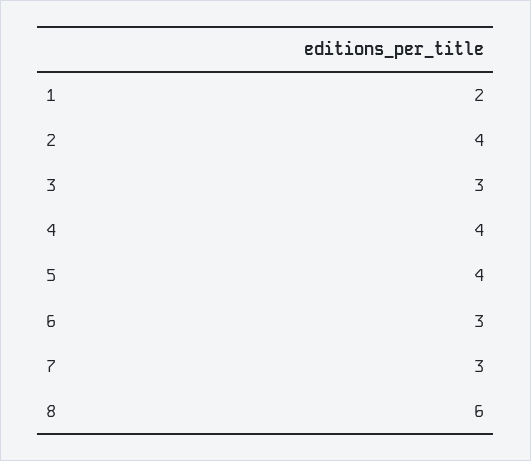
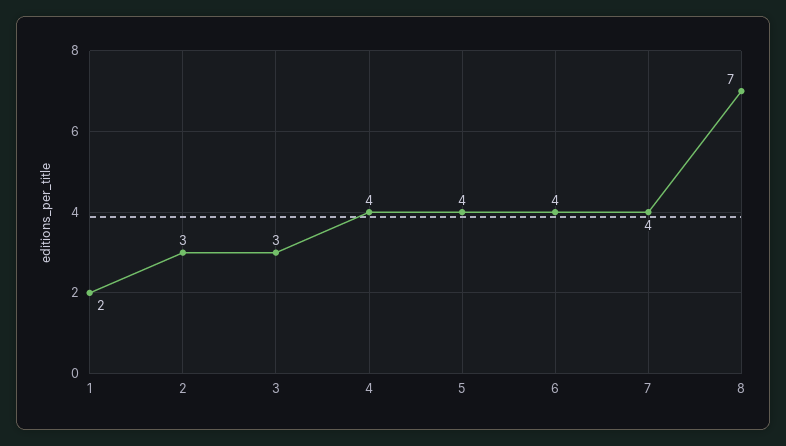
  {
    "1": 2,
-   "2": 4,
+   "2": 3,
    "3": 3,
    "4": 4,
    "5": 4,
-   "6": 3,
+   "6": 4,
-   "7": 3,
+   "7": 4,
-   "8": 6
+   "8": 7
  }

